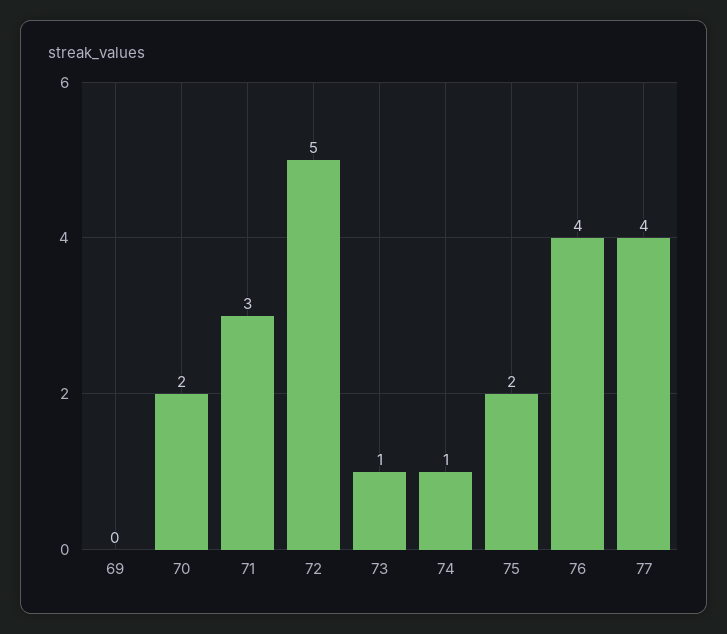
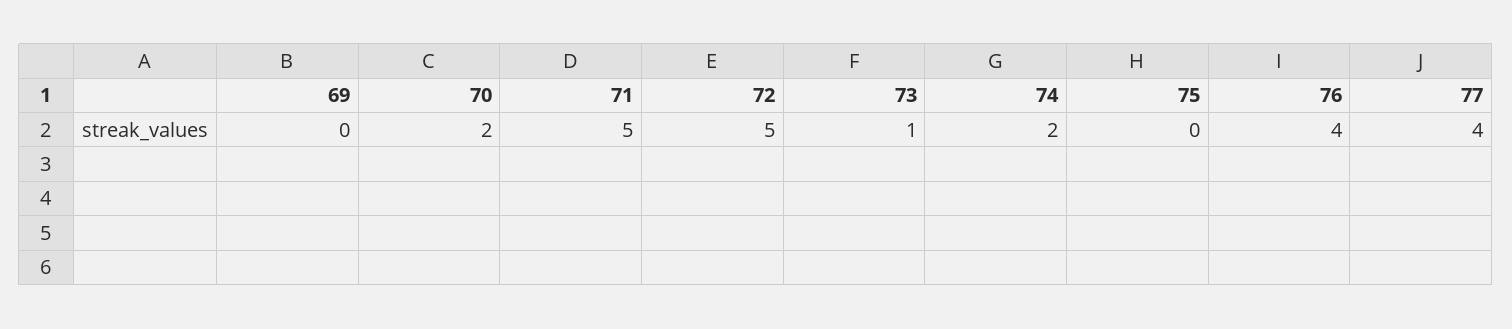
  {
    "69": 0,
    "70": 2,
-   "71": 3,
+   "71": 5,
    "72": 5,
    "73": 1,
-   "74": 1,
+   "74": 2,
-   "75": 2,
+   "75": 0,
    "76": 4,
    "77": 4
  }

